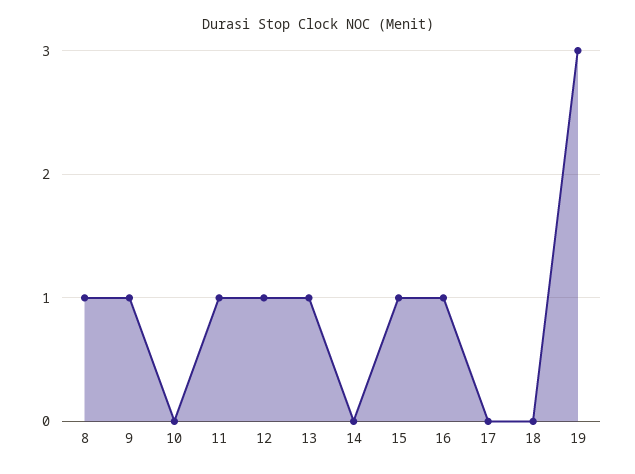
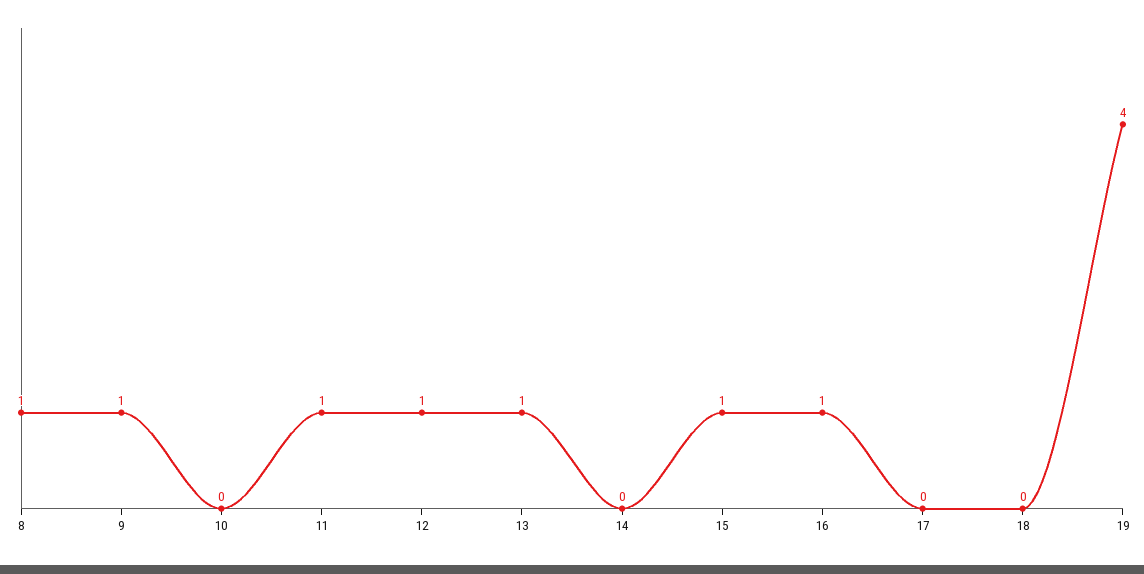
  {
    "8": 1,
    "9": 1,
    "10": 0,
    "11": 1,
    "12": 1,
    "13": 1,
    "14": 0,
    "15": 1,
    "16": 1,
    "17": 0,
    "18": 0,
-   "19": 3
+   "19": 4
  }

